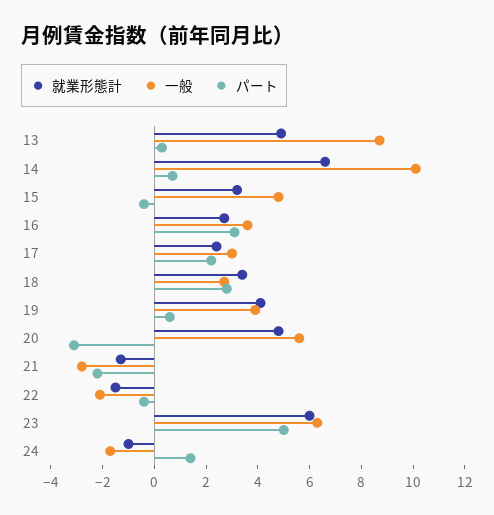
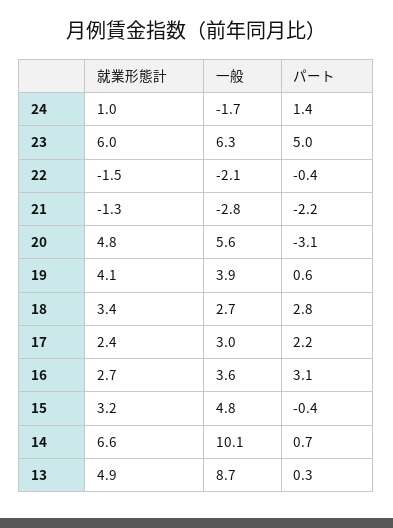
  {
    "就業形態計": {
      "13": 4.9,
      "14": 6.6,
      "15": 3.2,
      "16": 2.7,
      "17": 2.4,
      "18": 3.4,
      "19": 4.1,
      "20": 4.8,
      "21": -1.3,
      "22": -1.5,
      "23": 6,
-     "24": -1
+     "24": 1
    },
    "一般": {
      "13": 8.7,
      "14": 10.1,
      "15": 4.8,
      "16": 3.6,
      "17": 3,
      "18": 2.7,
      "19": 3.9,
      "20": 5.6,
      "21": -2.8,
      "22": -2.1,
      "23": 6.3,
      "24": -1.7
    },
    "パート": {
      "13": 0.3,
      "14": 0.7,
      "15": -0.4,
      "16": 3.1,
      "17": 2.2,
      "18": 2.8,
      "19": 0.6,
      "20": -3.1,
      "21": -2.2,
      "22": -0.4,
      "23": 5,
      "24": 1.4
    }
  }

